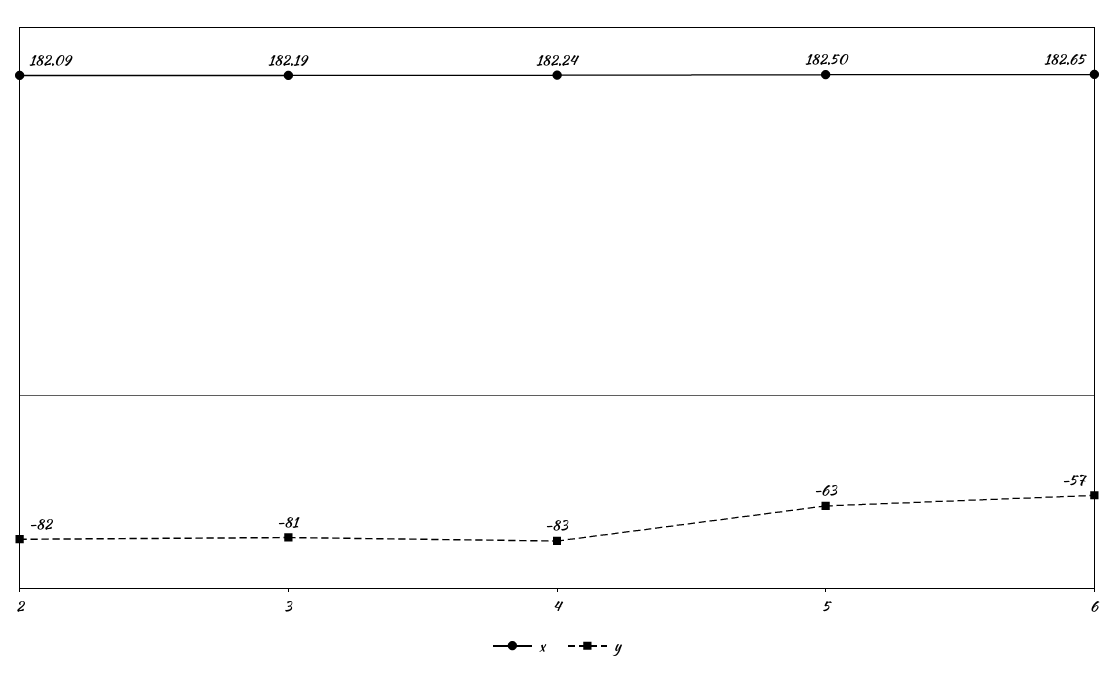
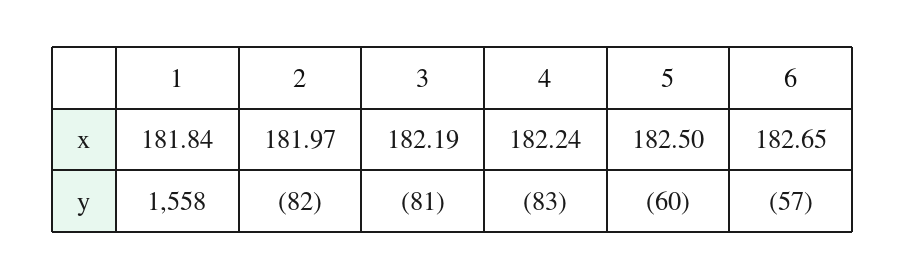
  {
    "x": {
-     "2": 182.09,
+     "2": 181.97,
      "3": 182.19,
      "4": 182.24,
      "5": 182.5,
-     "6": 182.65
+     "6": 182.65,
+     "1": 181.84
    },
    "y": {
      "2": -82,
      "3": -81,
      "4": -83,
-     "5": -63,
+     "5": -60,
-     "6": -57
+     "6": -57,
+     "1": 1558
    }
  }

